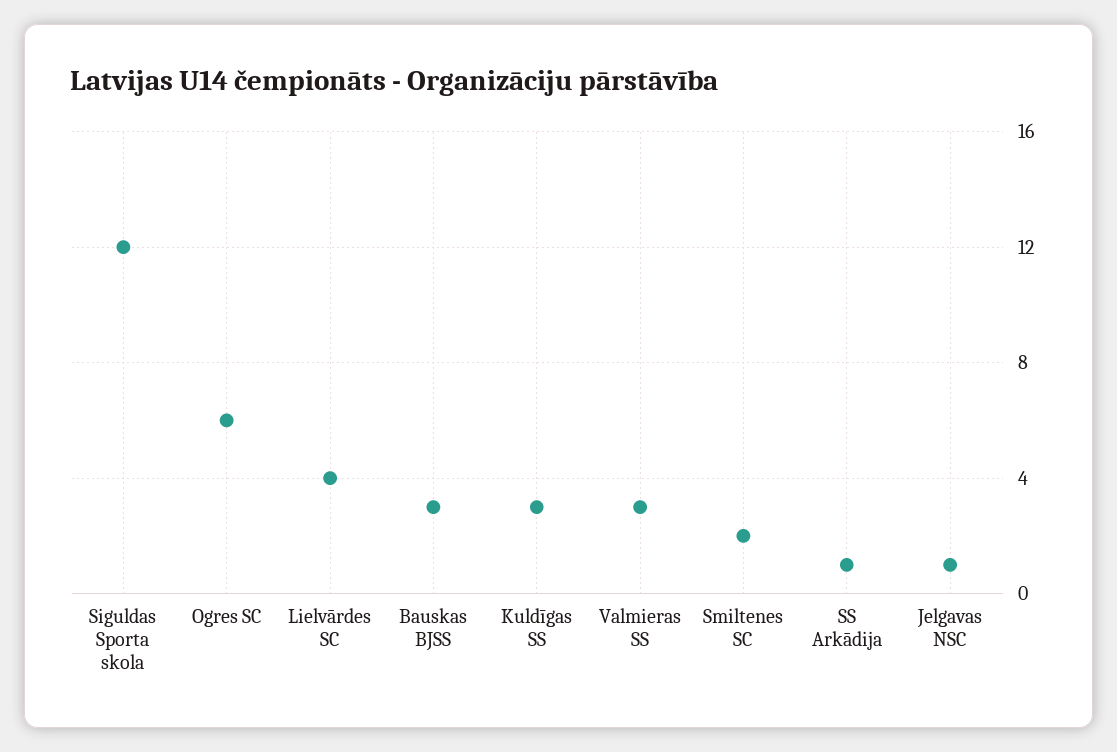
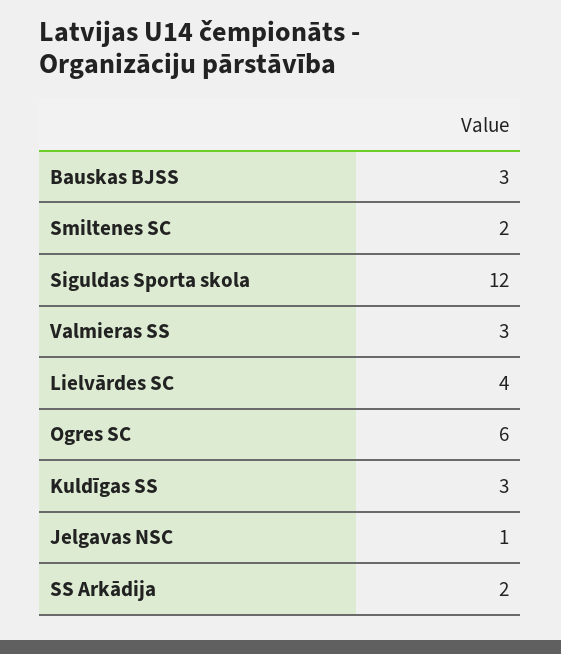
  {
    "Siguldas Sporta skola": 12,
    "Ogres SC": 6,
    "Lielvārdes SC": 4,
    "Bauskas BJSS": 3,
    "Kuldīgas SS": 3,
    "Valmieras SS": 3,
    "Smiltenes SC": 2,
-   "SS Arkādija": 1,
+   "SS Arkādija": 2,
    "Jelgavas NSC": 1
  }

